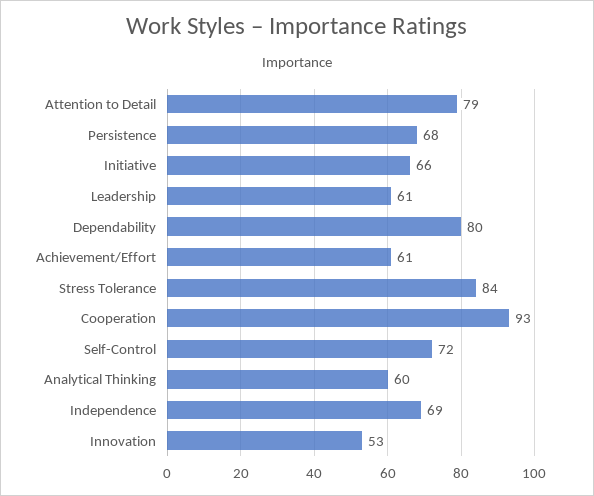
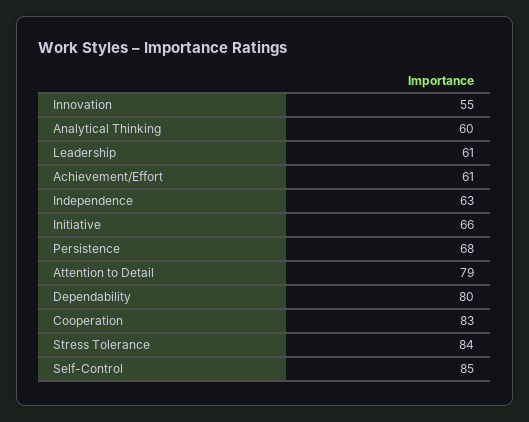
  {
    "Attention to Detail": 79,
    "Persistence": 68,
    "Initiative": 66,
    "Leadership": 61,
    "Dependability": 80,
    "Achievement/Effort": 61,
    "Stress Tolerance": 84,
-   "Cooperation": 93,
+   "Cooperation": 83,
-   "Self-Control": 72,
+   "Self-Control": 85,
    "Analytical Thinking": 60,
-   "Independence": 69,
+   "Independence": 63,
-   "Innovation": 53
+   "Innovation": 55
  }

